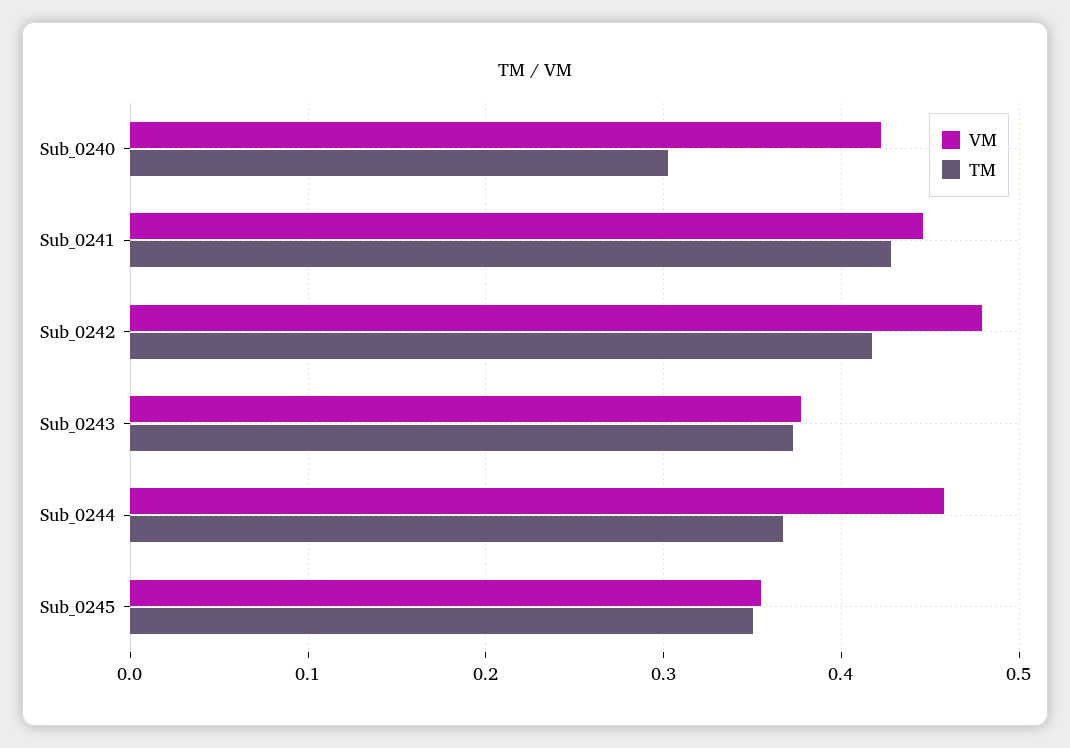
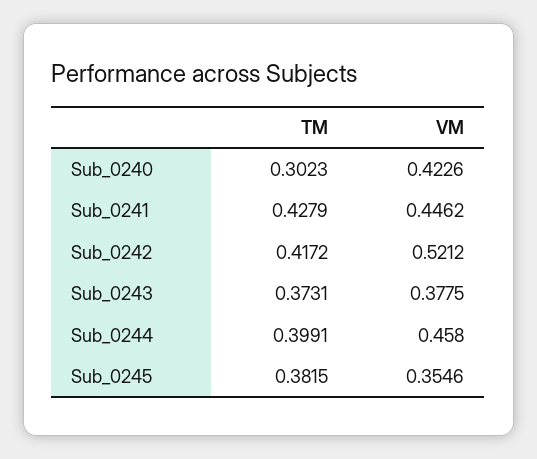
  {
    "VM": {
      "Sub_0240": 0.4226,
      "Sub_0241": 0.4462,
-     "Sub_0242": 0.48,
+     "Sub_0242": 0.5212,
      "Sub_0243": 0.3775,
      "Sub_0244": 0.458,
      "Sub_0245": 0.3546
    },
    "TM": {
      "Sub_0240": 0.3023,
      "Sub_0241": 0.4279,
      "Sub_0242": 0.4172,
      "Sub_0243": 0.3731,
-     "Sub_0244": 0.37,
+     "Sub_0244": 0.3991,
-     "Sub_0245": 0.35
+     "Sub_0245": 0.3815
    }
  }

